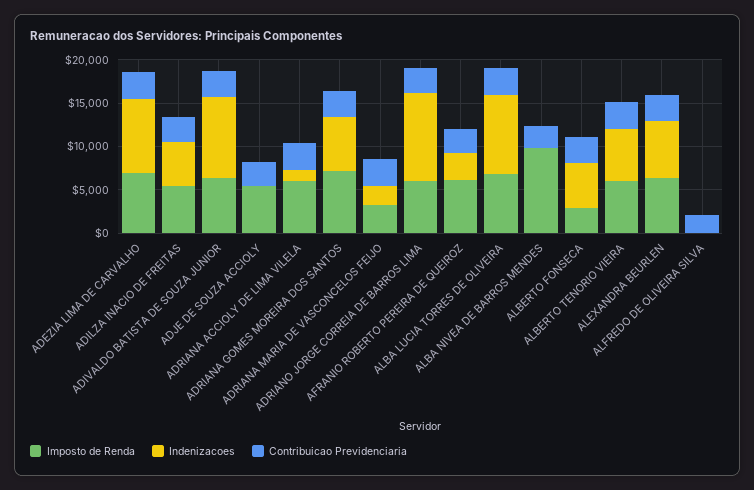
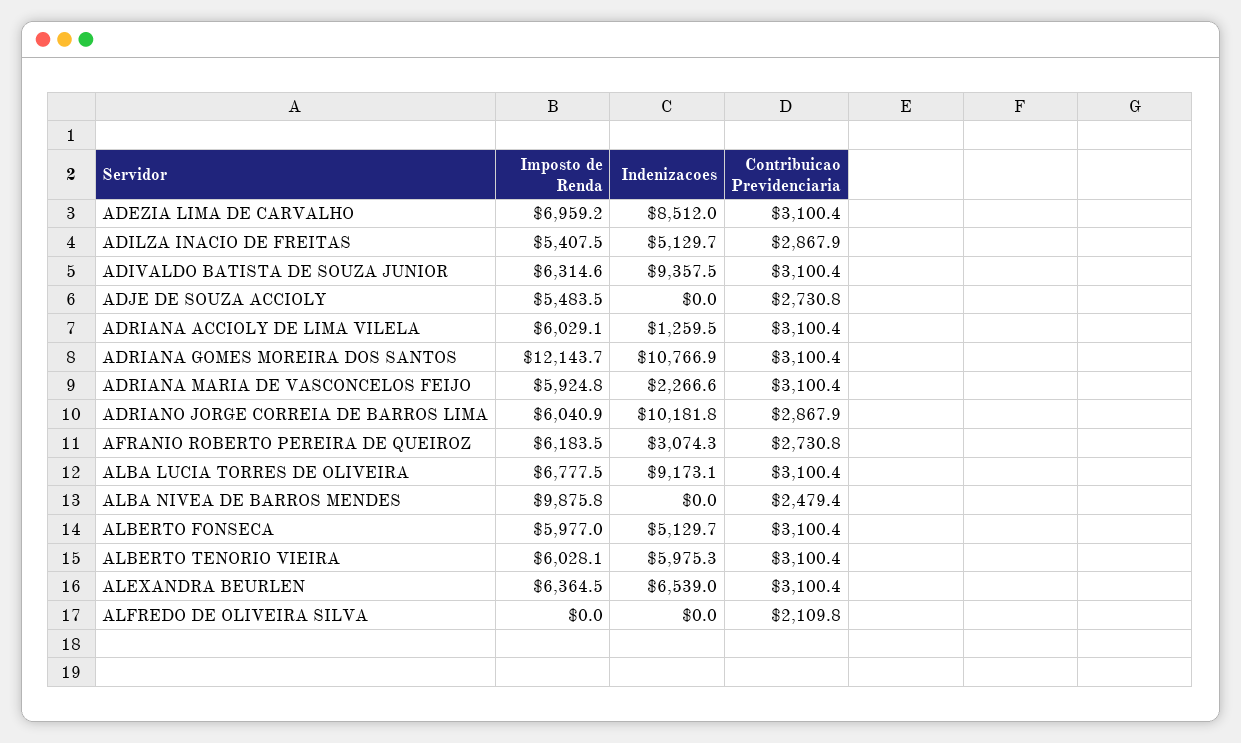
  {
    "Imposto de Renda": {
      "ADEZIA LIMA DE CARVALHO": 6959.2,
      "ADILZA INACIO DE FREITAS": 5407.5,
      "ADIVALDO BATISTA DE SOUZA JUNIOR": 6314.6,
      "ADJE DE SOUZA ACCIOLY": 5483.5,
      "ADRIANA ACCIOLY DE LIMA VILELA": 6029.1,
-     "ADRIANA GOMES MOREIRA DOS SANTOS": 7000,
+     "ADRIANA GOMES MOREIRA DOS SANTOS": 12143.7,
-     "ADRIANA MARIA DE VASCONCELOS FEIJO": 3000,
+     "ADRIANA MARIA DE VASCONCELOS FEIJO": 5924.8,
      "ADRIANO JORGE CORREIA DE BARROS LIMA": 6040.9,
      "AFRANIO ROBERTO PEREIRA DE QUEIROZ": 6183.5,
      "ALBA LUCIA TORRES DE OLIVEIRA": 6777.5,
      "ALBA NIVEA DE BARROS MENDES": 9875.8,
-     "ALBERTO FONSECA": 3000,
+     "ALBERTO FONSECA": 5977,
      "ALBERTO TENORIO VIEIRA": 6028.1,
      "ALEXANDRA BEURLEN": 6364.5,
      "ALFREDO DE OLIVEIRA SILVA": 0
    },
    "Indenizacoes": {
      "ADEZIA LIMA DE CARVALHO": 8512,
      "ADILZA INACIO DE FREITAS": 5129.7,
      "ADIVALDO BATISTA DE SOUZA JUNIOR": 9357.5,
      "ADJE DE SOUZA ACCIOLY": 0,
      "ADRIANA ACCIOLY DE LIMA VILELA": 1259.5,
-     "ADRIANA GOMES MOREIRA DOS SANTOS": 6000,
+     "ADRIANA GOMES MOREIRA DOS SANTOS": 10766.9,
      "ADRIANA MARIA DE VASCONCELOS FEIJO": 2266.6,
      "ADRIANO JORGE CORREIA DE BARROS LIMA": 10181.8,
      "AFRANIO ROBERTO PEREIRA DE QUEIROZ": 3074.3,
      "ALBA LUCIA TORRES DE OLIVEIRA": 9173.1,
      "ALBA NIVEA DE BARROS MENDES": 0,
      "ALBERTO FONSECA": 5129.7,
      "ALBERTO TENORIO VIEIRA": 5975.3,
      "ALEXANDRA BEURLEN": 6539,
      "ALFREDO DE OLIVEIRA SILVA": 0
    },
    "Contribuicao Previdenciaria": {
      "ADEZIA LIMA DE CARVALHO": 3100.4,
      "ADILZA INACIO DE FREITAS": 2867.9,
      "ADIVALDO BATISTA DE SOUZA JUNIOR": 3100.4,
      "ADJE DE SOUZA ACCIOLY": 2730.8,
      "ADRIANA ACCIOLY DE LIMA VILELA": 3100.4,
      "ADRIANA GOMES MOREIRA DOS SANTOS": 3100.4,
      "ADRIANA MARIA DE VASCONCELOS FEIJO": 3100.4,
      "ADRIANO JORGE CORREIA DE BARROS LIMA": 2867.9,
      "AFRANIO ROBERTO PEREIRA DE QUEIROZ": 2730.8,
      "ALBA LUCIA TORRES DE OLIVEIRA": 3100.4,
      "ALBA NIVEA DE BARROS MENDES": 2479.4,
      "ALBERTO FONSECA": 3100.4,
      "ALBERTO TENORIO VIEIRA": 3100.4,
      "ALEXANDRA BEURLEN": 3100.4,
      "ALFREDO DE OLIVEIRA SILVA": 2109.8
    }
  }

